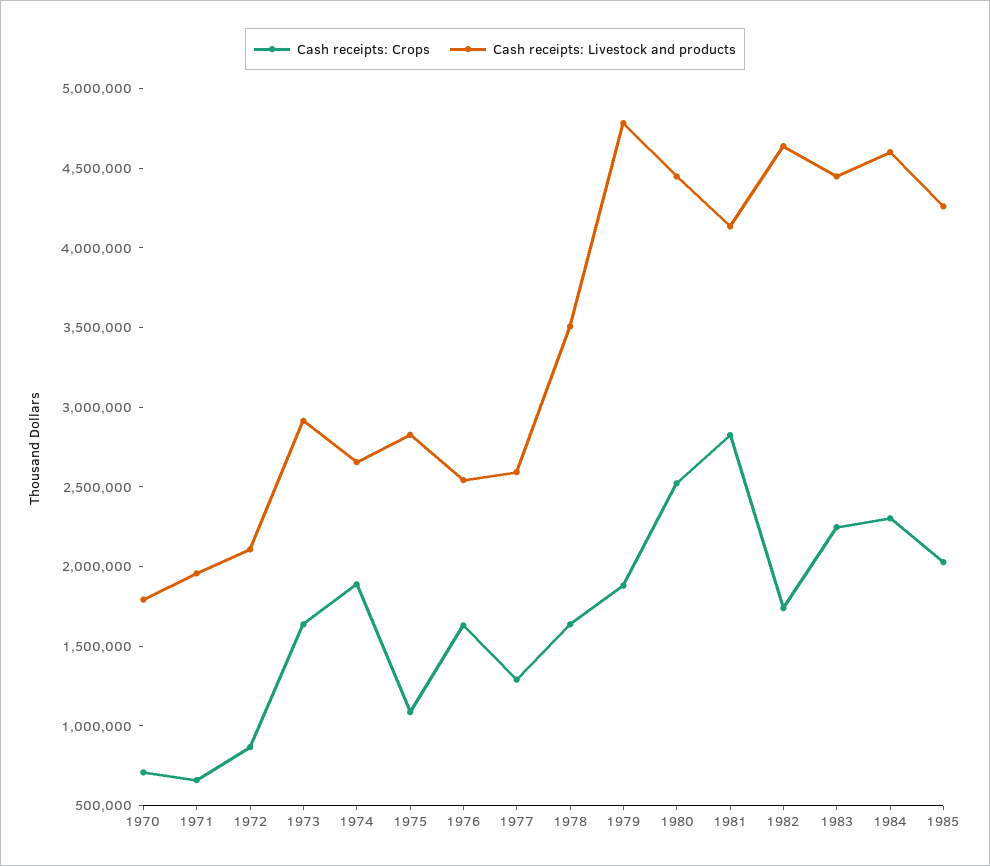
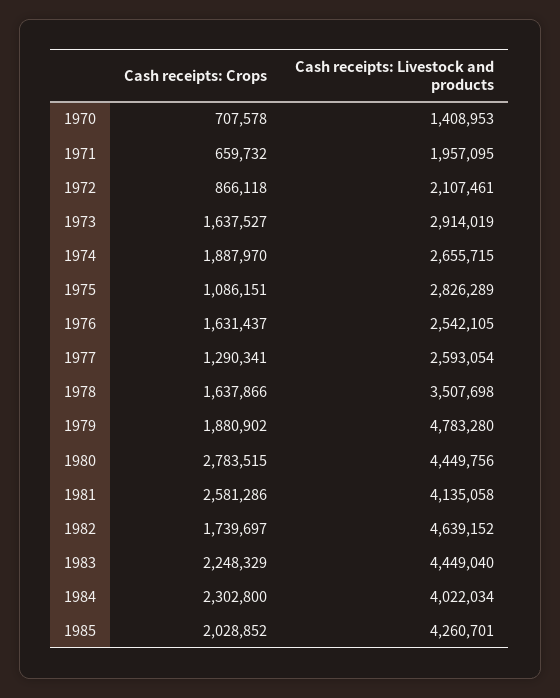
  {
    "Cash receipts: Crops": {
      "1970": 707578,
      "1971": 659732,
      "1972": 866118,
      "1973": 1637527,
      "1974": 1887970,
      "1975": 1086151,
      "1976": 1631437,
      "1977": 1290341,
      "1978": 1637866,
      "1979": 1880902,
-     "1980": 2500000,
+     "1980": 2783515,
-     "1981": 2800000,
+     "1981": 2581286,
      "1982": 1739697,
      "1983": 2248329,
      "1984": 2302800,
      "1985": 2028852
    },
    "Cash receipts: Livestock and products": {
-     "1970": 1800000,
+     "1970": 1408953,
      "1971": 1957095,
      "1972": 2107461,
      "1973": 2914019,
      "1974": 2655715,
      "1975": 2826289,
      "1976": 2542105,
      "1977": 2593054,
      "1978": 3507698,
      "1979": 4783280,
      "1980": 4449756,
      "1981": 4135058,
      "1982": 4639152,
      "1983": 4449040,
-     "1984": 4600000,
+     "1984": 4022034,
      "1985": 4260701
    }
  }

